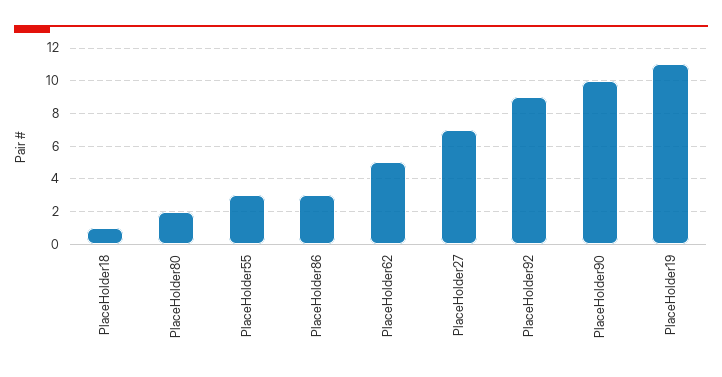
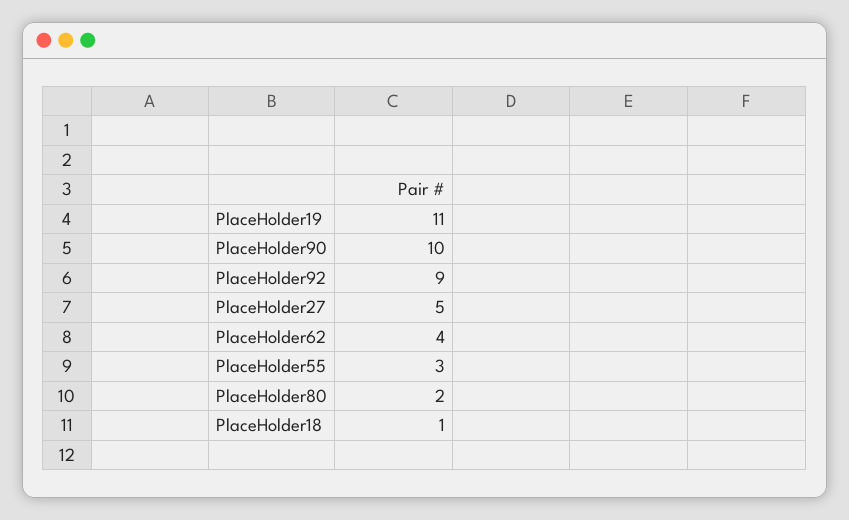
  {
    "PlaceHolder18": 1,
    "PlaceHolder80": 2,
    "PlaceHolder55": 3,
-   "PlaceHolder86": 3,
-   "PlaceHolder62": 5,
+   "PlaceHolder62": 4,
-   "PlaceHolder27": 7,
+   "PlaceHolder27": 5,
    "PlaceHolder92": 9,
    "PlaceHolder90": 10,
    "PlaceHolder19": 11
  }

